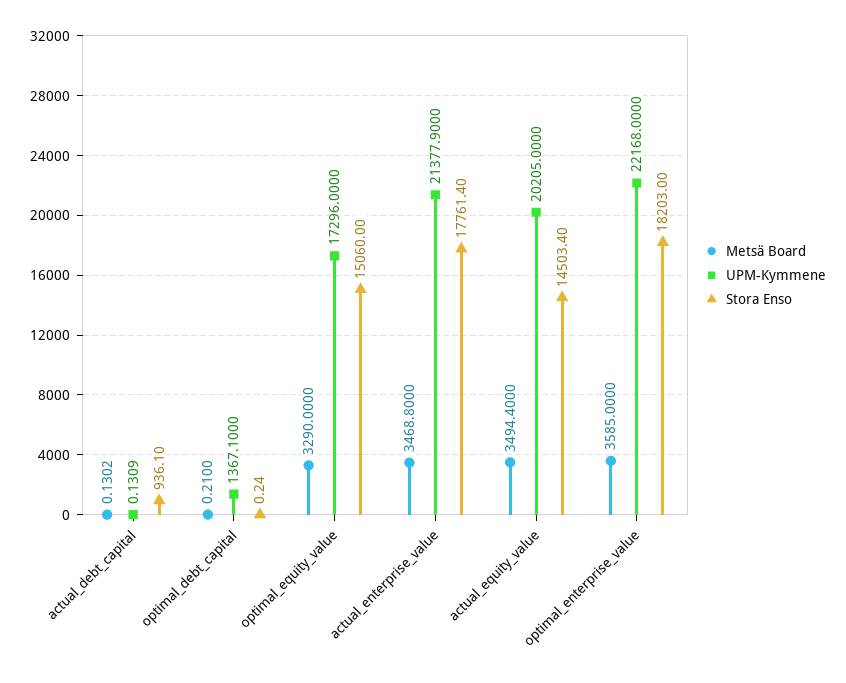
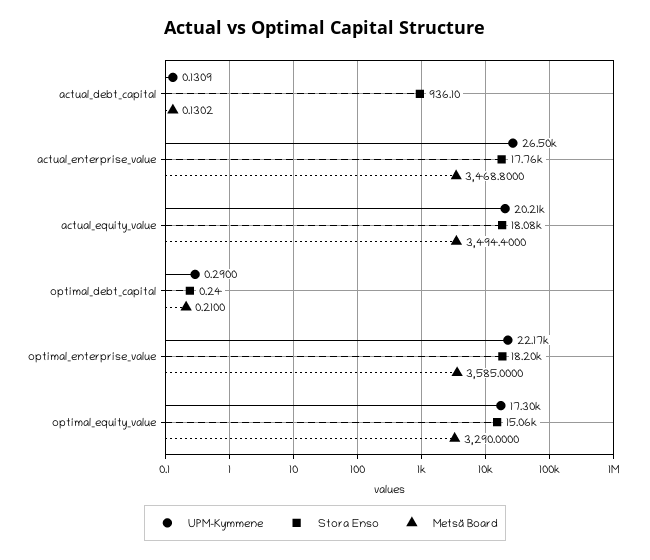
  {
    "Metsä Board": {
      "actual_debt_capital": 0.1302,
      "optimal_debt_capital": 0.21,
      "optimal_equity_value": 3290,
      "actual_enterprise_value": 3468.8,
      "actual_equity_value": 3494.4,
      "optimal_enterprise_value": 3585
    },
    "UPM-Kymmene": {
      "actual_debt_capital": 0.1309,
-     "optimal_debt_capital": 1367.1,
+     "optimal_debt_capital": 0.29,
      "optimal_equity_value": 17296,
-     "actual_enterprise_value": 21377.9,
+     "actual_enterprise_value": 26500,
      "actual_equity_value": 20205,
      "optimal_enterprise_value": 22168
    },
    "Stora Enso": {
      "actual_debt_capital": 936.1,
      "optimal_debt_capital": 0.24,
      "optimal_equity_value": 15060,
      "actual_enterprise_value": 17761.4,
-     "actual_equity_value": 14503.4,
+     "actual_equity_value": 18080,
      "optimal_enterprise_value": 18203
    }
  }

